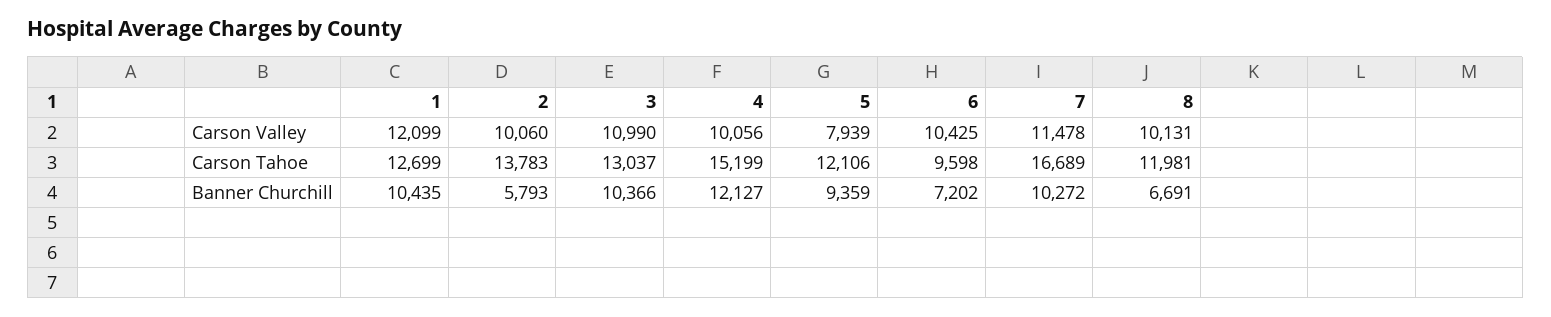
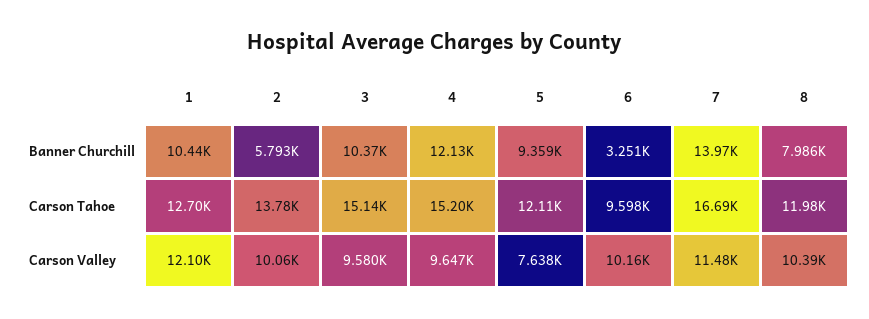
  {
    "1": {
      "Carson Valley": 12099,
      "Carson Tahoe": 12699,
      "Banner Churchill": 10435
    },
    "2": {
      "Carson Valley": 10060,
      "Carson Tahoe": 13783,
      "Banner Churchill": 5793
    },
    "3": {
-     "Carson Valley": 10990,
+     "Carson Valley": 9580,
-     "Carson Tahoe": 13037,
+     "Carson Tahoe": 15140,
      "Banner Churchill": 10366
    },
    "4": {
-     "Carson Valley": 10056,
+     "Carson Valley": 9647,
      "Carson Tahoe": 15199,
      "Banner Churchill": 12127
    },
    "5": {
-     "Carson Valley": 7939,
+     "Carson Valley": 7638,
      "Carson Tahoe": 12106,
      "Banner Churchill": 9359
    },
    "6": {
-     "Carson Valley": 10425,
+     "Carson Valley": 10160,
      "Carson Tahoe": 9598,
-     "Banner Churchill": 7202
+     "Banner Churchill": 3251
    },
    "7": {
      "Carson Valley": 11478,
      "Carson Tahoe": 16689,
-     "Banner Churchill": 10272
+     "Banner Churchill": 13970
    },
    "8": {
-     "Carson Valley": 10131,
+     "Carson Valley": 10390,
      "Carson Tahoe": 11981,
-     "Banner Churchill": 6691
+     "Banner Churchill": 7986
    }
  }

